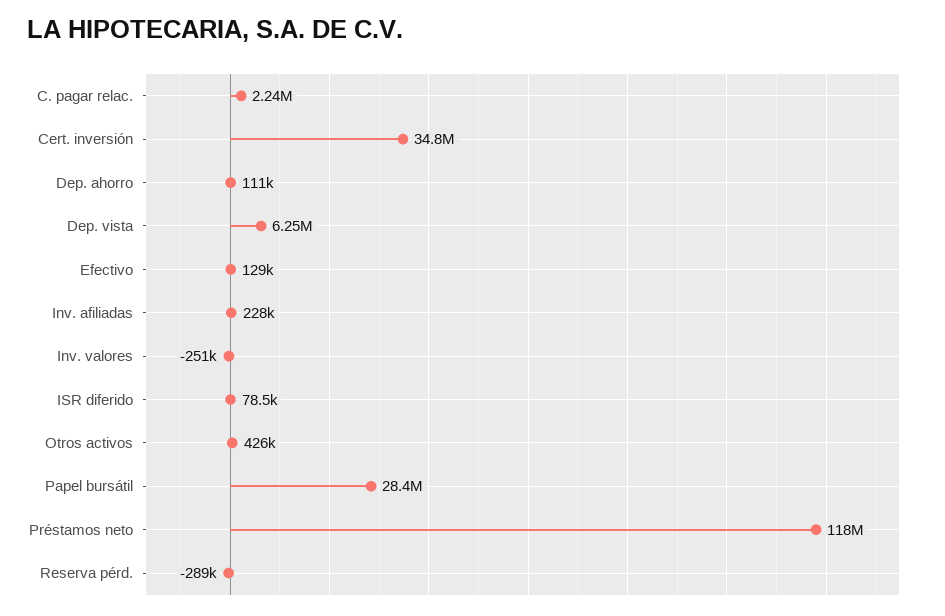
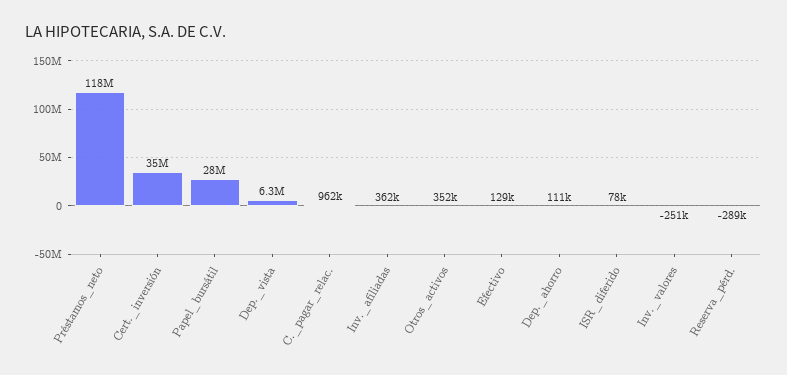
  {
-   "C. pagar relac.": 2240000,
+   "C. pagar relac.": 962000,
    "Cert. inversión": 34800000,
    "Dep. ahorro": 111000,
    "Dep. vista": 6250000,
    "Efectivo": 129000,
-   "Inv. afiliadas": 228000,
+   "Inv. afiliadas": 362000,
    "Inv. valores": -251000,
    "ISR diferido": 78500,
-   "Otros activos": 426000,
+   "Otros activos": 352000,
    "Papel bursátil": 28400000,
    "Préstamos neto": 118000000,
    "Reserva pérd.": -289000
  }

